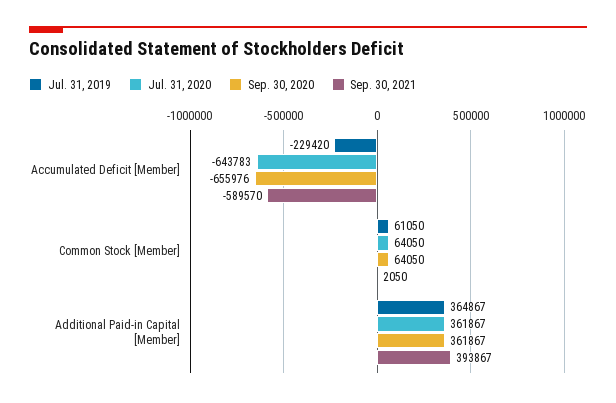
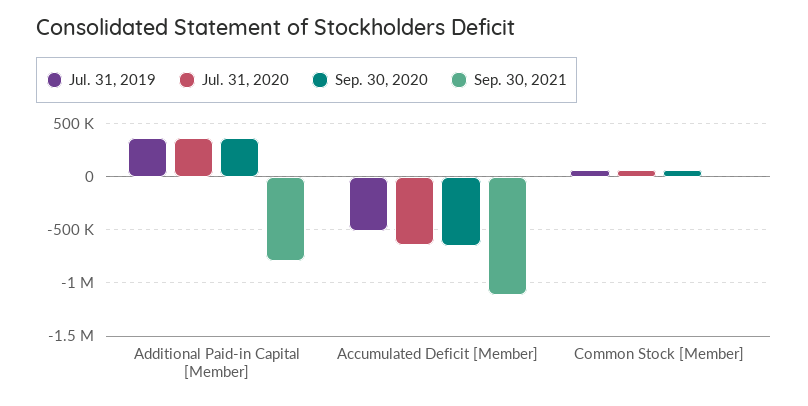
  {
    "Jul. 31, 2019": {
-     "Accumulated Deficit [Member]": -229420,
+     "Accumulated Deficit [Member]": -500000,
      "Common Stock [Member]": 61050,
      "Additional Paid-in Capital [Member]": 364867
    },
    "Jul. 31, 2020": {
      "Accumulated Deficit [Member]": -643783,
      "Common Stock [Member]": 64050,
      "Additional Paid-in Capital [Member]": 361867
    },
    "Sep. 30, 2020": {
      "Accumulated Deficit [Member]": -655976,
      "Common Stock [Member]": 64050,
      "Additional Paid-in Capital [Member]": 361867
    },
    "Sep. 30, 2021": {
-     "Accumulated Deficit [Member]": -589570,
+     "Accumulated Deficit [Member]": -1100000,
      "Common Stock [Member]": 2050,
-     "Additional Paid-in Capital [Member]": 393867
+     "Additional Paid-in Capital [Member]": -800000
    }
  }

